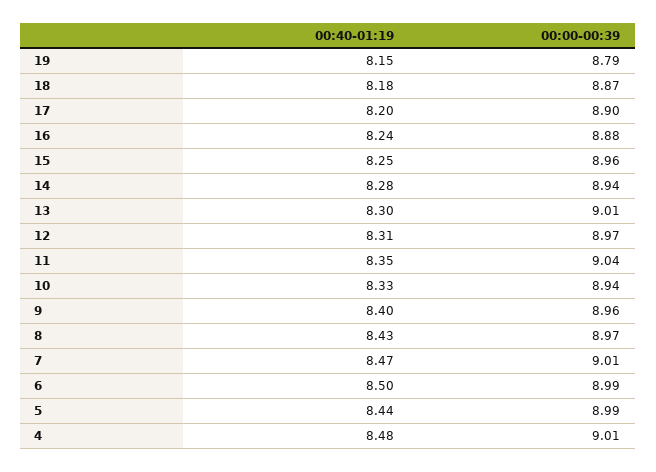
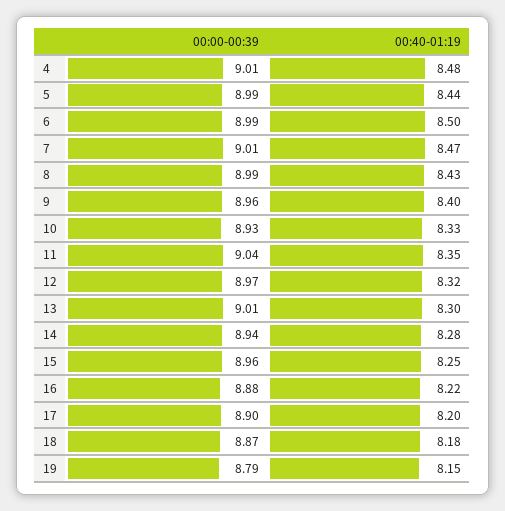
  {
    "00:40-01:19": {
      "19": 8.15,
      "18": 8.18,
      "17": 8.2,
-     "16": 8.24,
+     "16": 8.22,
      "15": 8.25,
      "14": 8.28,
      "13": 8.3,
-     "12": 8.31,
+     "12": 8.32,
      "11": 8.35,
      "10": 8.33,
      "9": 8.4,
      "8": 8.43,
      "7": 8.47,
      "6": 8.5,
      "5": 8.44,
      "4": 8.48
    },
    "00:00-00:39": {
      "19": 8.79,
      "18": 8.87,
      "17": 8.9,
      "16": 8.88,
      "15": 8.96,
      "14": 8.94,
      "13": 9.01,
      "12": 8.97,
      "11": 9.04,
-     "10": 8.94,
+     "10": 8.93,
      "9": 8.96,
-     "8": 8.97,
+     "8": 8.99,
      "7": 9.01,
      "6": 8.99,
      "5": 8.99,
      "4": 9.01
    }
  }

